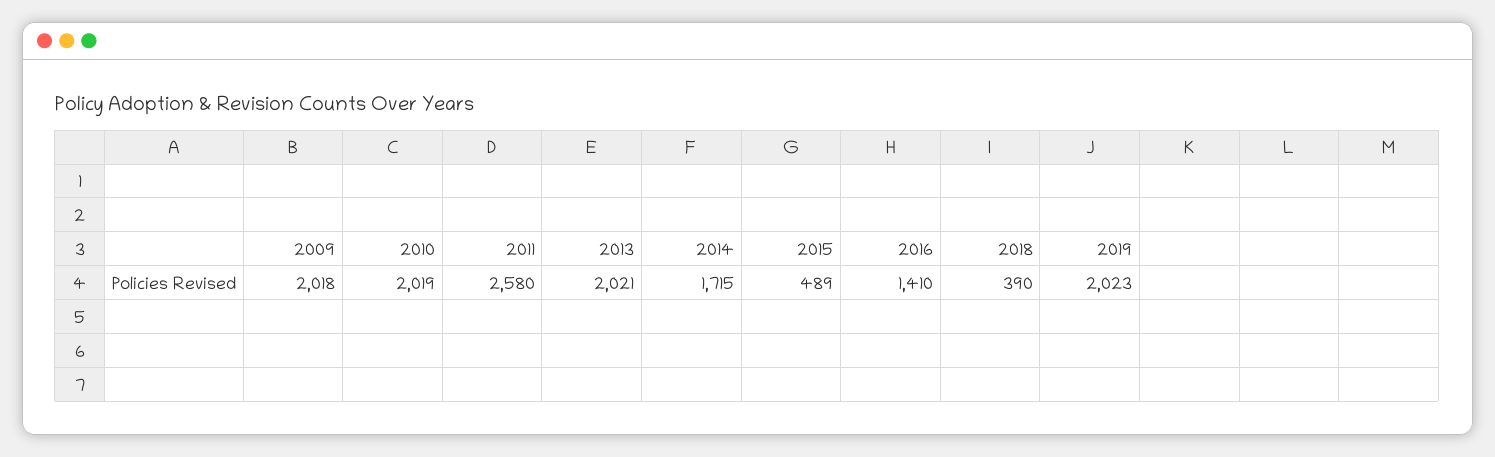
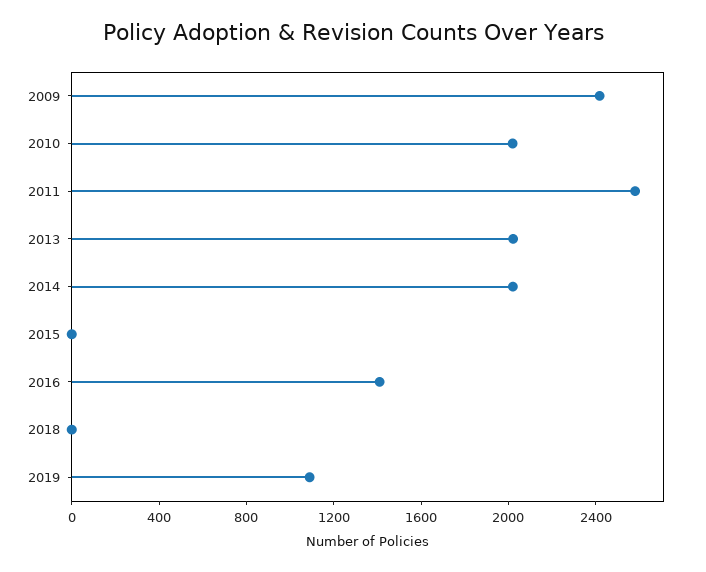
  {
-   "2009": 2018,
+   "2009": 2400,
    "2010": 2019,
    "2011": 2580,
    "2013": 2021,
-   "2014": 1715,
+   "2014": 2000,
-   "2015": 489,
+   "2015": 0,
    "2016": 1410,
-   "2018": 390,
+   "2018": 0,
-   "2019": 2023
+   "2019": 1100
  }

